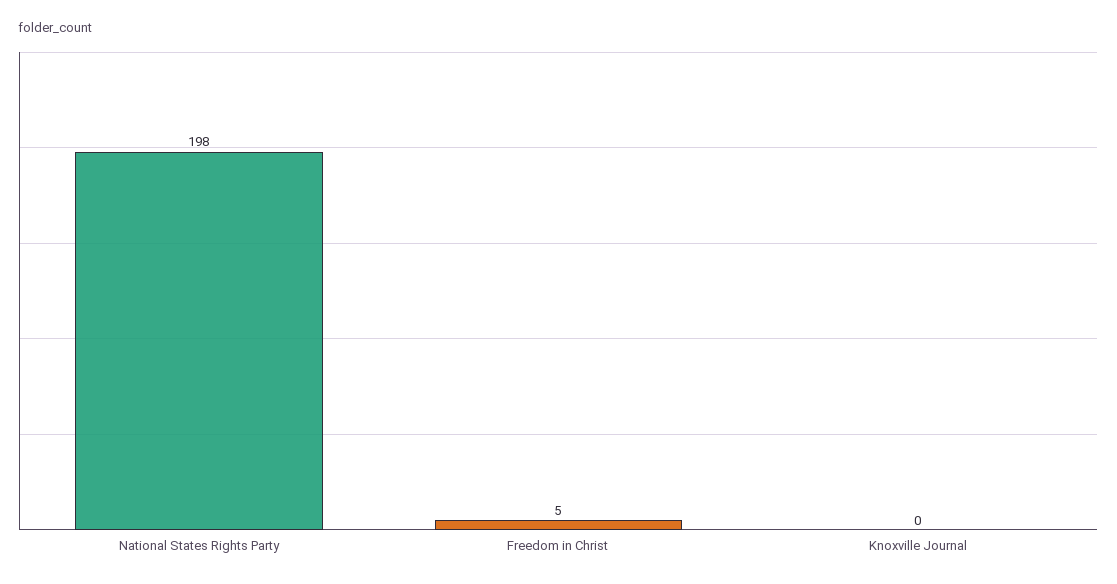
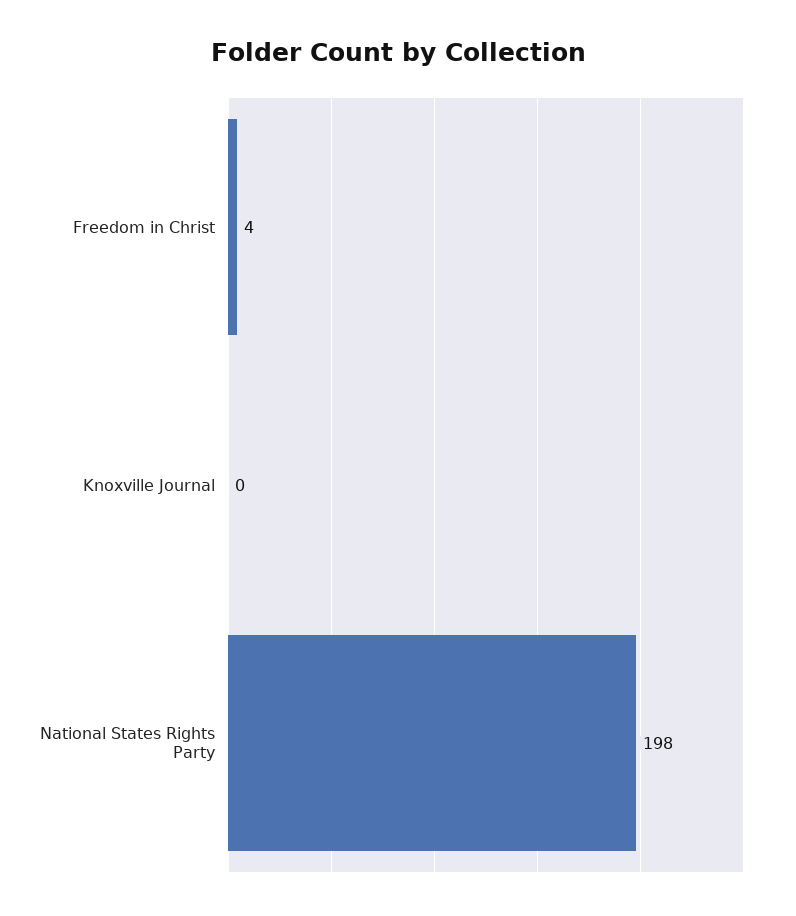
  {
    "National States Rights Party": 198,
-   "Freedom in Christ": 5,
+   "Freedom in Christ": 4,
    "Knoxville Journal": 0
  }

